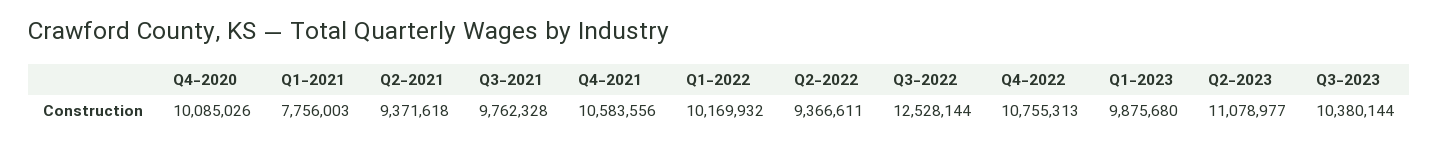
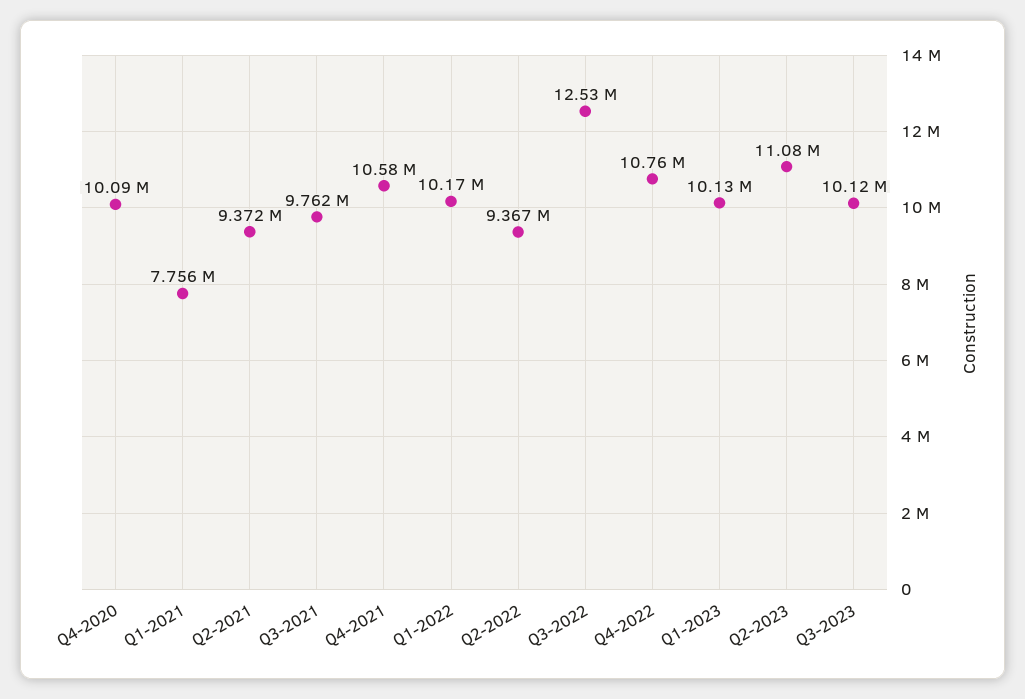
  {
    "Q4-2020": 10085026,
    "Q1-2021": 7756003,
    "Q2-2021": 9371618,
    "Q3-2021": 9762328,
    "Q4-2021": 10583556,
    "Q1-2022": 10169932,
    "Q2-2022": 9366611,
    "Q3-2022": 12528144,
    "Q4-2022": 10755313,
-   "Q1-2023": 9875680,
+   "Q1-2023": 10130000,
    "Q2-2023": 11078977,
-   "Q3-2023": 10380144
+   "Q3-2023": 10120000
  }

